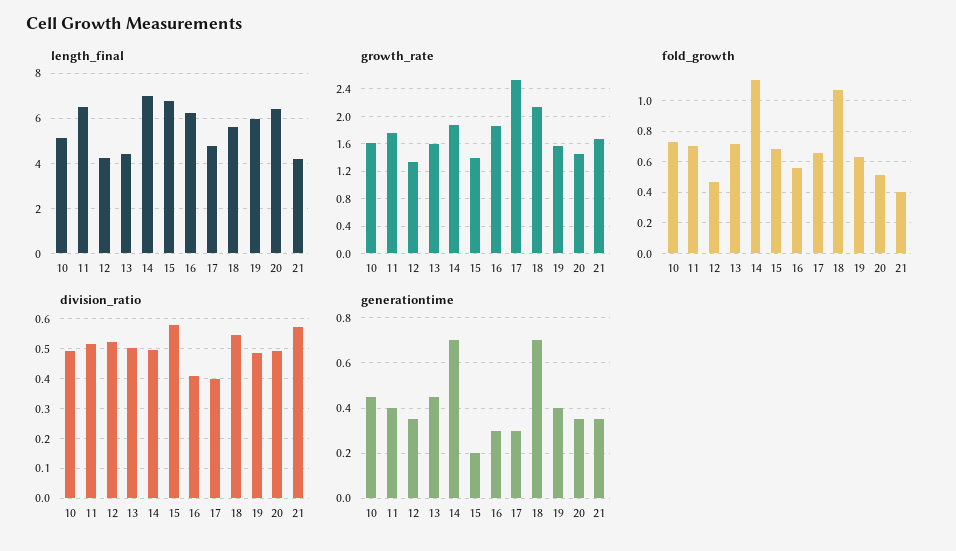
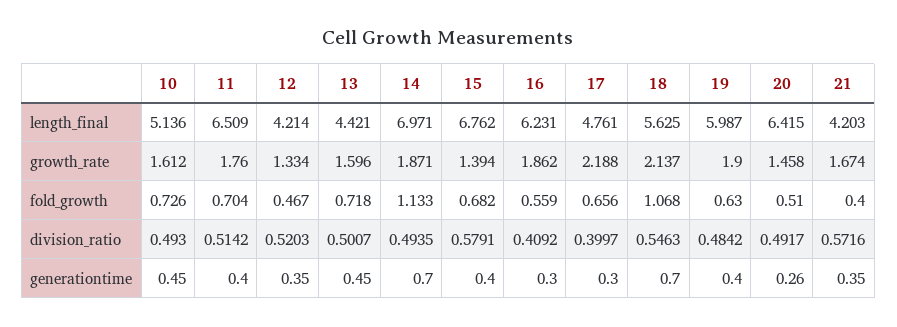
  {
    "length_final": {
      "10": 5.136,
      "11": 6.509,
      "12": 4.214,
      "13": 4.421,
      "14": 6.971,
      "15": 6.762,
      "16": 6.231,
      "17": 4.761,
      "18": 5.625,
      "19": 5.987,
      "20": 6.415,
      "21": 4.203
    },
    "growth_rate": {
      "10": 1.612,
      "11": 1.76,
      "12": 1.334,
      "13": 1.596,
      "14": 1.871,
      "15": 1.394,
      "16": 1.862,
-     "17": 2.5,
+     "17": 2.188,
      "18": 2.137,
-     "19": 1.6,
+     "19": 1.9,
      "20": 1.458,
      "21": 1.674
    },
    "fold_growth": {
      "10": 0.726,
      "11": 0.704,
      "12": 0.467,
      "13": 0.718,
      "14": 1.133,
      "15": 0.682,
      "16": 0.559,
      "17": 0.656,
      "18": 1.068,
      "19": 0.63,
      "20": 0.51,
      "21": 0.4
    },
    "division_ratio": {
      "10": 0.493,
      "11": 0.5142,
      "12": 0.5203,
      "13": 0.5007,
      "14": 0.4935,
      "15": 0.5791,
      "16": 0.4092,
      "17": 0.3997,
      "18": 0.5463,
      "19": 0.4842,
      "20": 0.4917,
      "21": 0.5716
    },
    "generationtime": {
      "10": 0.45,
      "11": 0.4,
      "12": 0.35,
      "13": 0.45,
      "14": 0.7,
-     "15": 0.2,
+     "15": 0.4,
      "16": 0.3,
      "17": 0.3,
      "18": 0.7,
      "19": 0.4,
-     "20": 0.35,
+     "20": 0.26,
      "21": 0.35
    }
  }

